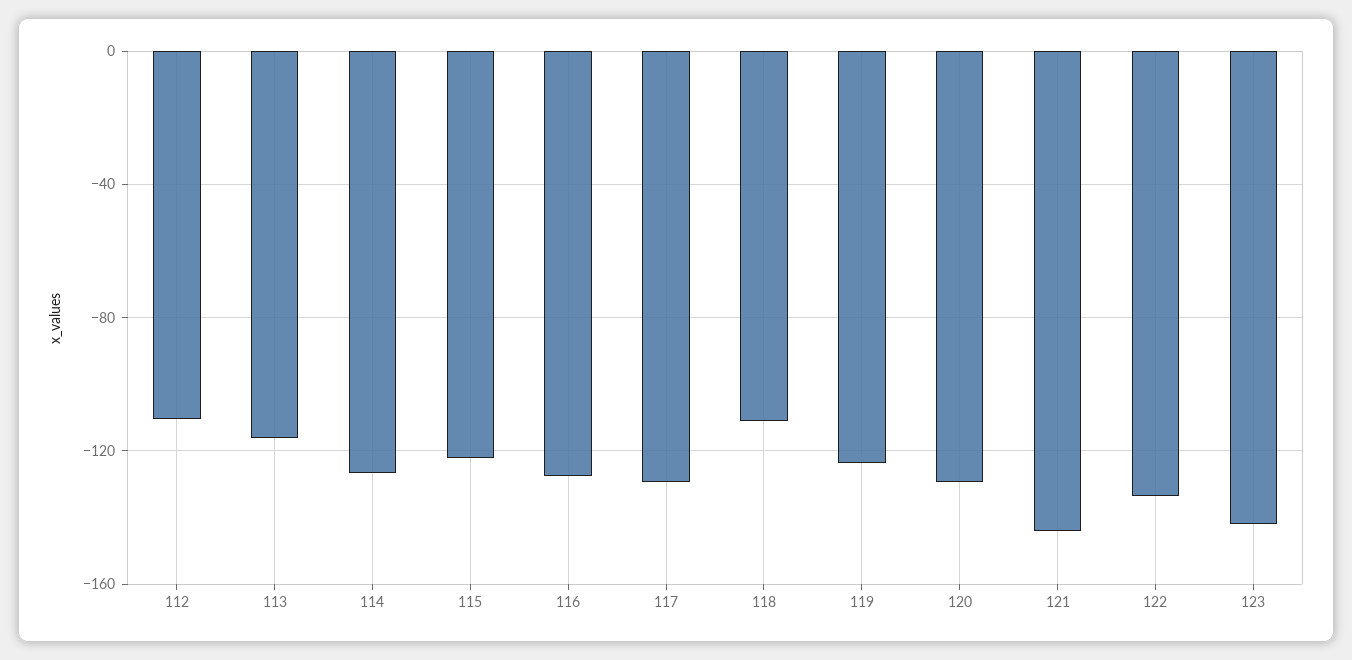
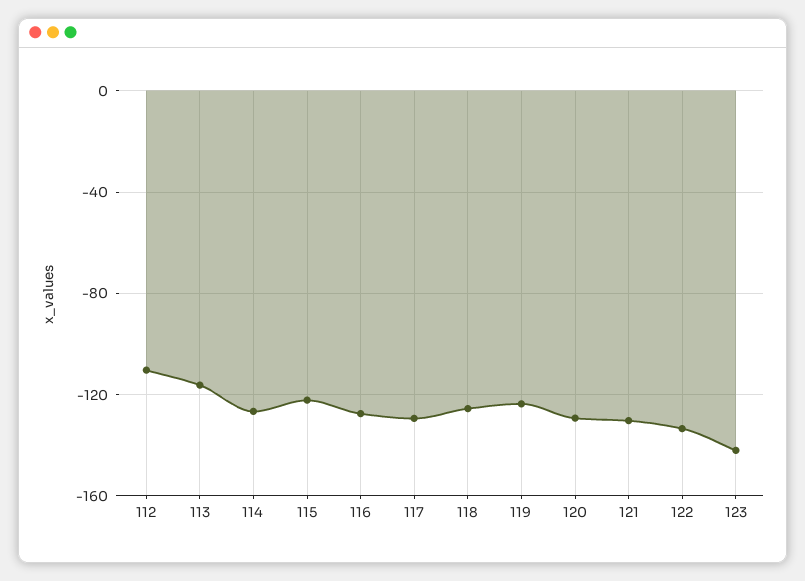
  {
    "112": -110,
    "113": -115,
    "114": -125,
    "115": -120,
    "116": -130,
    "117": -130,
-   "118": -110,
+   "118": -125,
    "119": -125,
    "120": -130,
-   "121": -145,
+   "121": -130,
    "122": -135,
    "123": -140
  }

